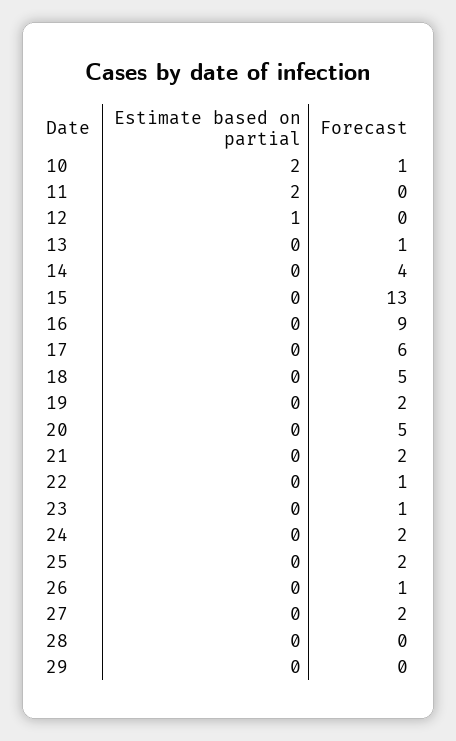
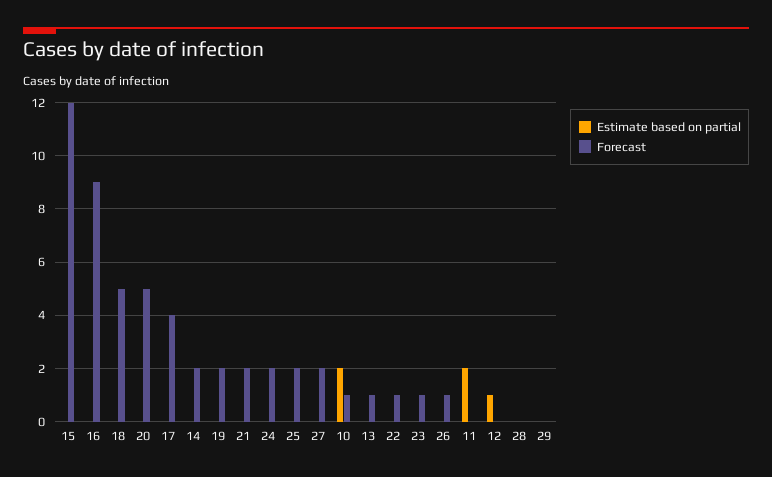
  {
    "Estimate based on partial": {
      "10": 2,
      "11": 2,
      "12": 1,
      "13": 0,
      "14": 0,
      "15": 0,
      "16": 0,
      "17": 0,
      "18": 0,
      "19": 0,
      "20": 0,
      "21": 0,
      "22": 0,
      "23": 0,
      "24": 0,
      "25": 0,
      "26": 0,
      "27": 0,
      "28": 0,
      "29": 0
    },
    "Forecast": {
      "10": 1,
      "11": 0,
      "12": 0,
      "13": 1,
-     "14": 4,
+     "14": 2,
-     "15": 13,
+     "15": 12,
      "16": 9,
-     "17": 6,
+     "17": 4,
      "18": 5,
      "19": 2,
      "20": 5,
      "21": 2,
      "22": 1,
      "23": 1,
      "24": 2,
      "25": 2,
      "26": 1,
      "27": 2,
      "28": 0,
      "29": 0
    }
  }

